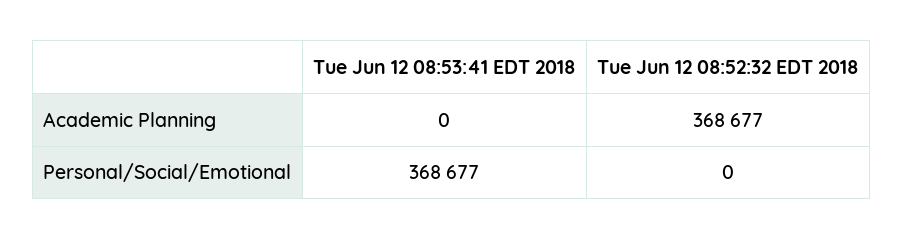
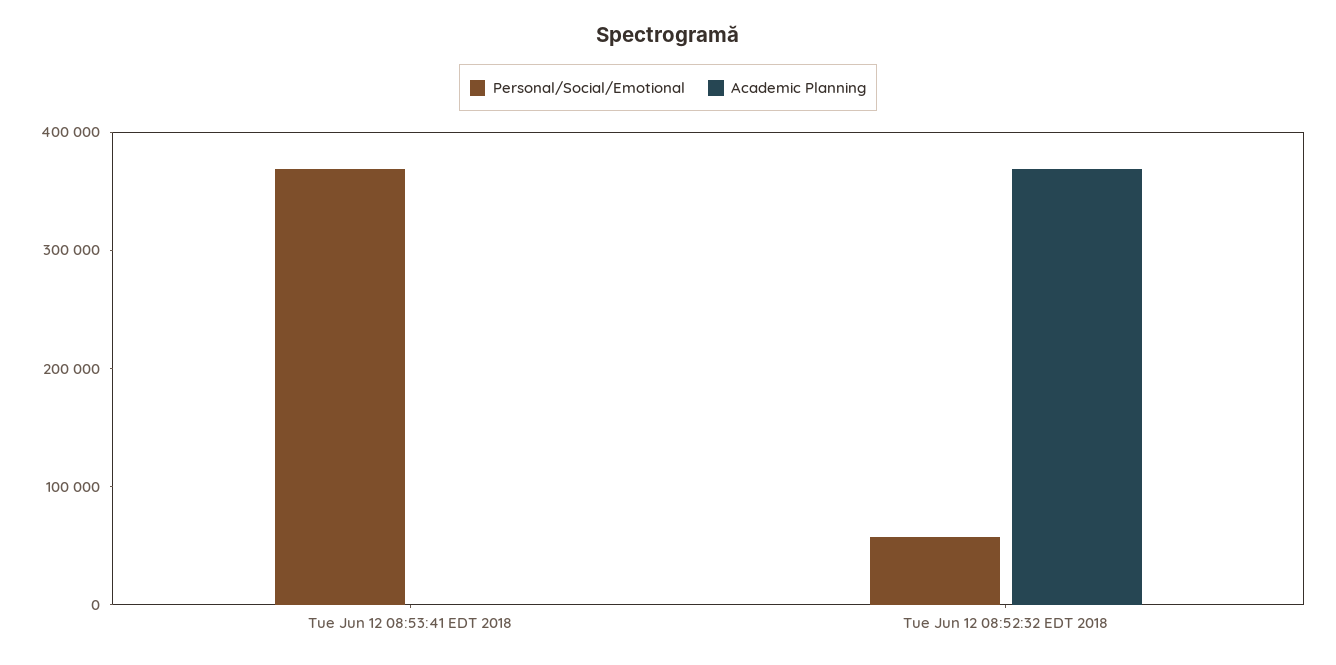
  {
    "Academic Planning": {
      "Tue Jun 12 08:53:41 EDT 2018": 0,
      "Tue Jun 12 08:52:32 EDT 2018": 368677
    },
    "Personal/Social/Emotional": {
      "Tue Jun 12 08:53:41 EDT 2018": 368677,
-     "Tue Jun 12 08:52:32 EDT 2018": 0
+     "Tue Jun 12 08:52:32 EDT 2018": 60000
    }
  }

